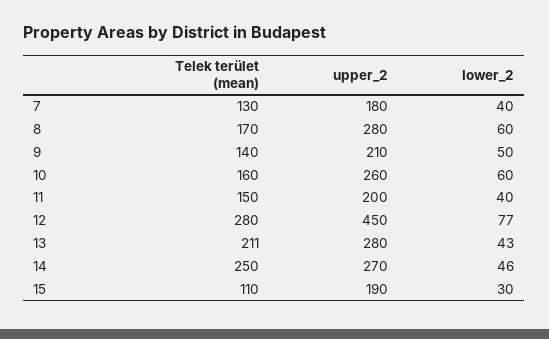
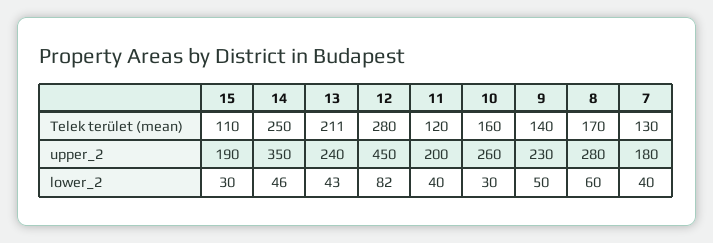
  {
    "Telek terület (mean)": {
      "7": 130,
      "8": 170,
      "9": 140,
      "10": 160,
-     "11": 150,
+     "11": 120,
      "12": 280,
      "13": 211,
      "14": 250,
      "15": 110
    },
    "upper_2": {
      "7": 180,
      "8": 280,
-     "9": 210,
+     "9": 230,
      "10": 260,
      "11": 200,
      "12": 450,
-     "13": 280,
+     "13": 240,
-     "14": 270,
+     "14": 350,
      "15": 190
    },
    "lower_2": {
      "7": 40,
      "8": 60,
      "9": 50,
-     "10": 60,
+     "10": 30,
      "11": 40,
-     "12": 77,
+     "12": 82,
      "13": 43,
      "14": 46,
      "15": 30
    }
  }

